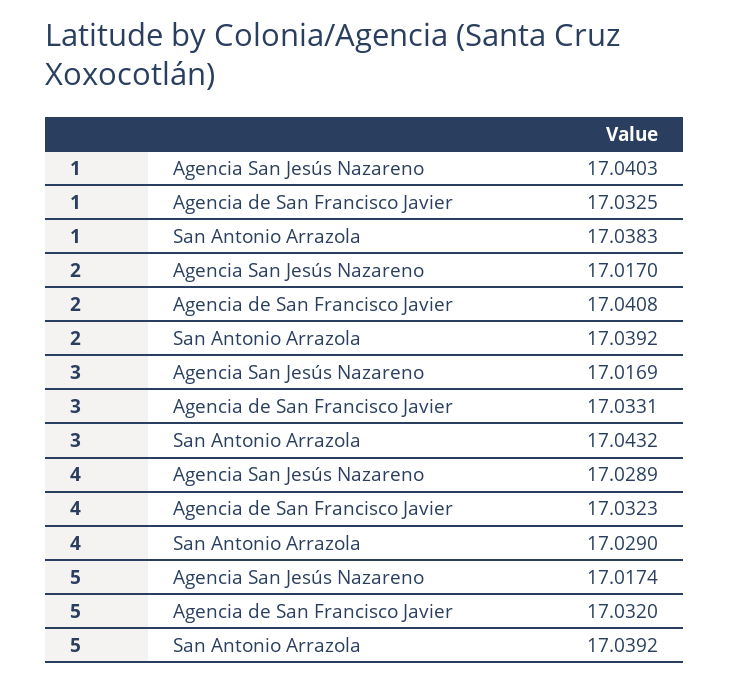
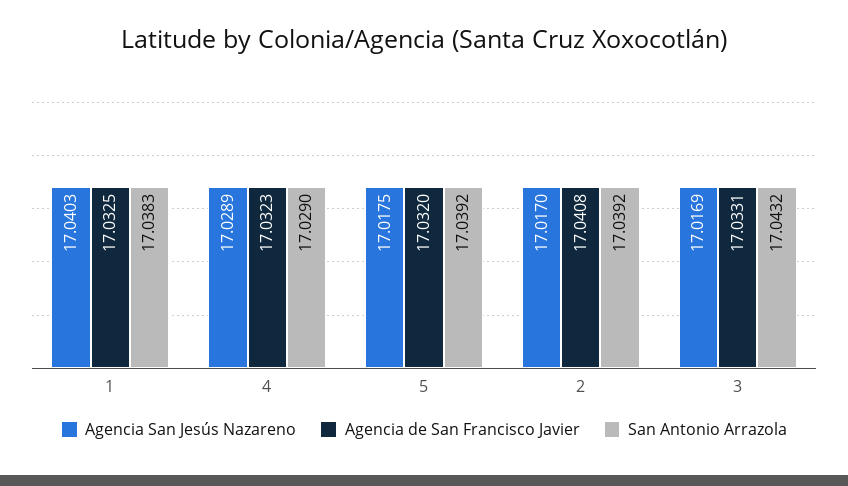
  {
    "Agencia San Jesús Nazareno": {
      "1": 17.0403,
      "2": 17.017,
      "3": 17.0169,
      "4": 17.0289,
-     "5": 17.0174
+     "5": 17.0175
    },
    "Agencia de San Francisco Javier": {
      "1": 17.0325,
      "2": 17.0408,
      "3": 17.0331,
      "4": 17.0323,
      "5": 17.032
    },
    "San Antonio Arrazola": {
      "1": 17.0383,
      "2": 17.0392,
      "3": 17.0432,
      "4": 17.029,
      "5": 17.0392
    }
  }

